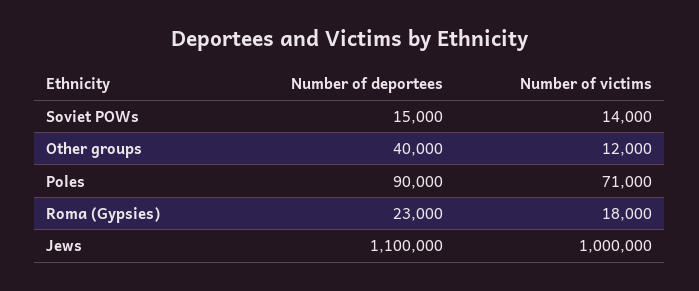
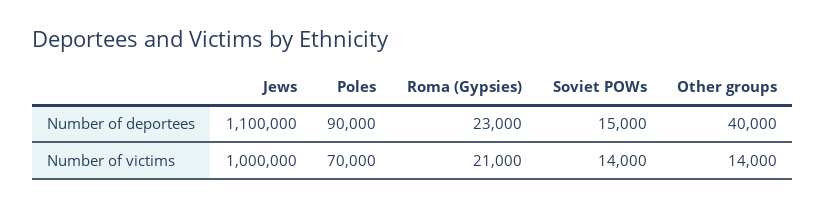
  {
    "Number of deportees": {
      "Soviet POWs": 15000,
      "Other groups": 40000,
      "Poles": 90000,
      "Roma (Gypsies)": 23000,
      "Jews": 1100000
    },
    "Number of victims": {
      "Soviet POWs": 14000,
-     "Other groups": 12000,
+     "Other groups": 14000,
-     "Poles": 71000,
+     "Poles": 70000,
-     "Roma (Gypsies)": 18000,
+     "Roma (Gypsies)": 21000,
      "Jews": 1000000
    }
  }

